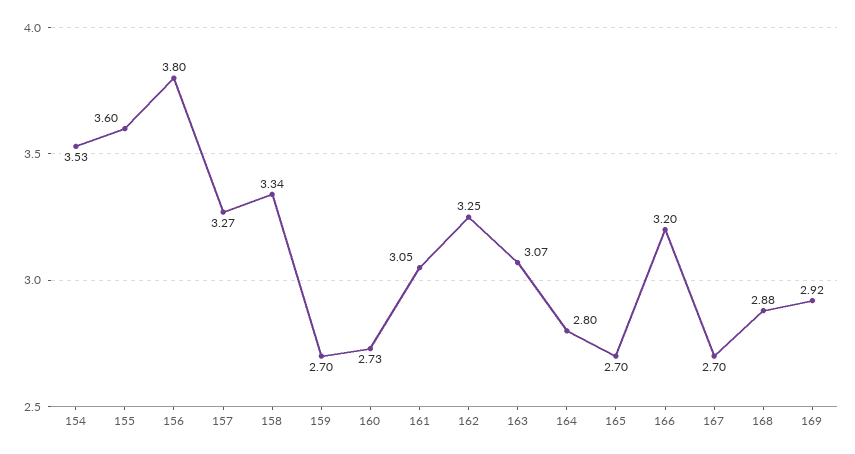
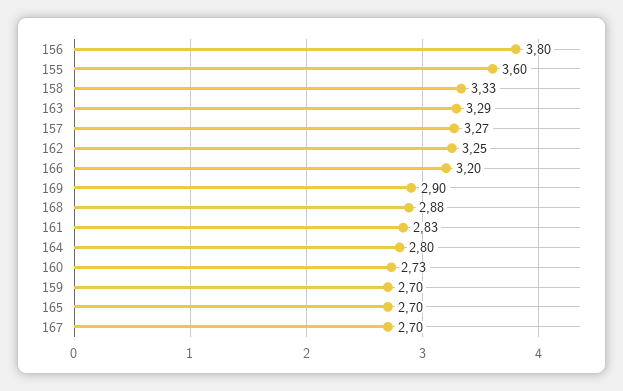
  {
-   "154": 3.53,
    "155": 3.6,
    "156": 3.8,
    "157": 3.27,
-   "158": 3.34,
+   "158": 3.33,
    "159": 2.7,
    "160": 2.73,
-   "161": 3.05,
+   "161": 2.83,
    "162": 3.25,
-   "163": 3.07,
+   "163": 3.29,
    "164": 2.8,
    "165": 2.7,
    "166": 3.2,
    "167": 2.7,
    "168": 2.88,
-   "169": 2.92
+   "169": 2.9
  }

